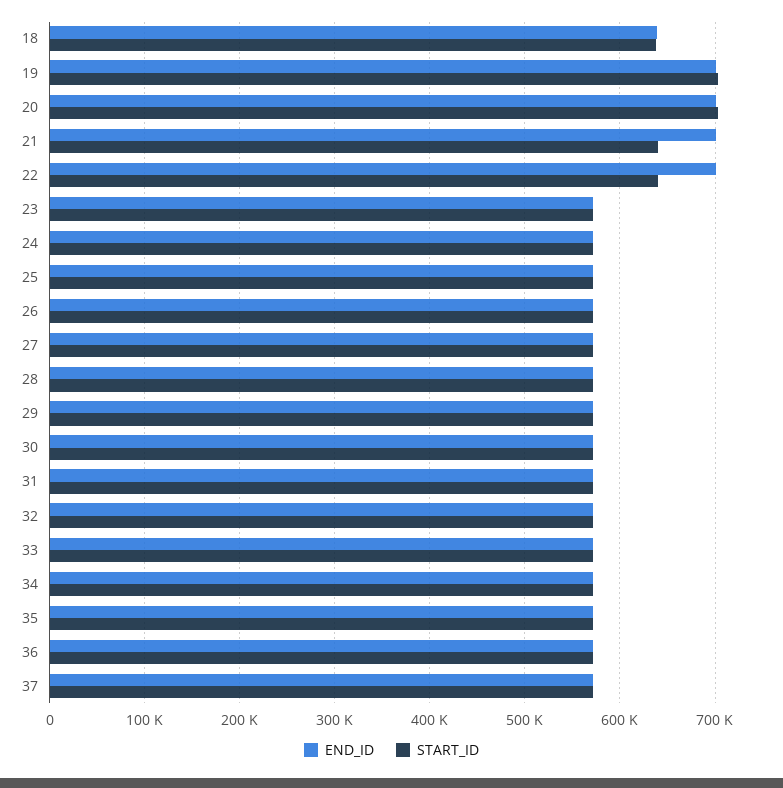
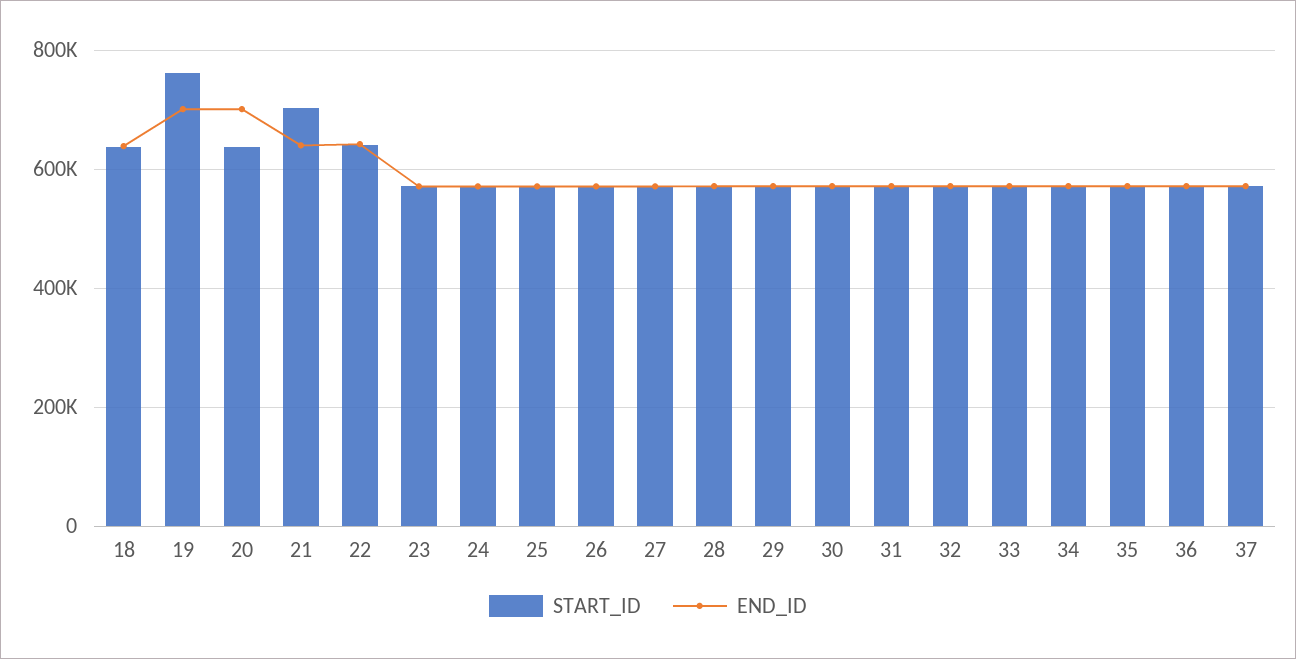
  {
    "END_ID": {
      "18": 640000,
      "19": 700000,
      "20": 700000,
-     "21": 700000,
+     "21": 640000,
-     "22": 700000,
+     "22": 640000,
      "23": 570000,
      "24": 570000,
      "25": 570000,
      "26": 570000,
      "27": 570000,
      "28": 570000,
      "29": 570000,
      "30": 570000,
      "31": 570000,
      "32": 570000,
      "33": 570000,
      "34": 570000,
      "35": 570000,
      "36": 570000,
      "37": 570000
    },
    "START_ID": {
      "18": 640000,
-     "19": 700000,
+     "19": 760000,
-     "20": 700000,
+     "20": 640000,
-     "21": 640000,
+     "21": 700000,
      "22": 640000,
      "23": 570000,
      "24": 570000,
      "25": 570000,
      "26": 570000,
      "27": 570000,
      "28": 570000,
      "29": 570000,
      "30": 570000,
      "31": 570000,
      "32": 570000,
      "33": 570000,
      "34": 570000,
      "35": 570000,
      "36": 570000,
      "37": 570000
    }
  }

